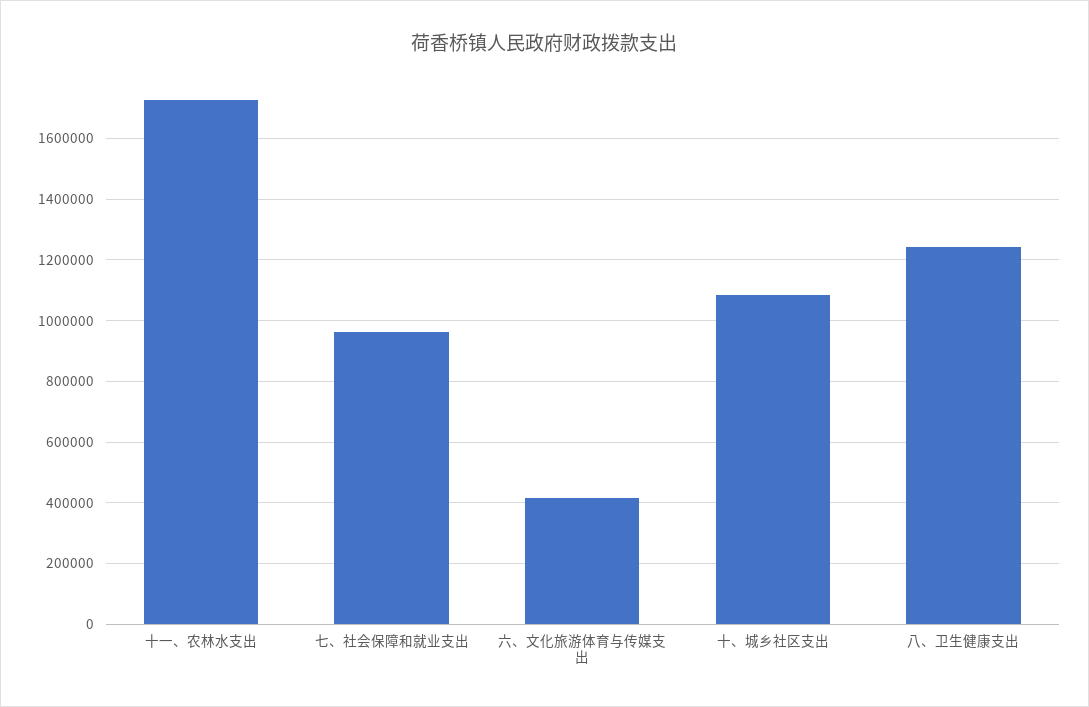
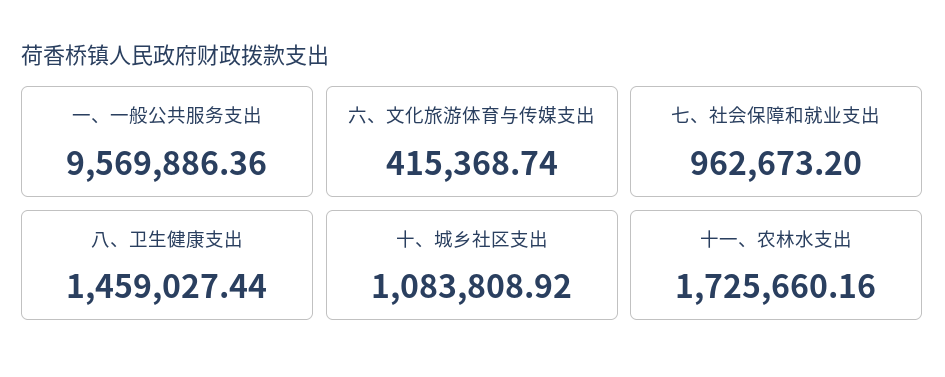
  {
    "十一、农林水支出": 1725660.16,
    "七、社会保障和就业支出": 962673.2,
    "六、文化旅游体育与传媒支出": 415368.74,
    "十、城乡社区支出": 1083808.92,
-   "八、卫生健康支出": 1240000
+   "八、卫生健康支出": 1459027.44,
+   "一、一般公共服务支出": 9569886.36
  }

